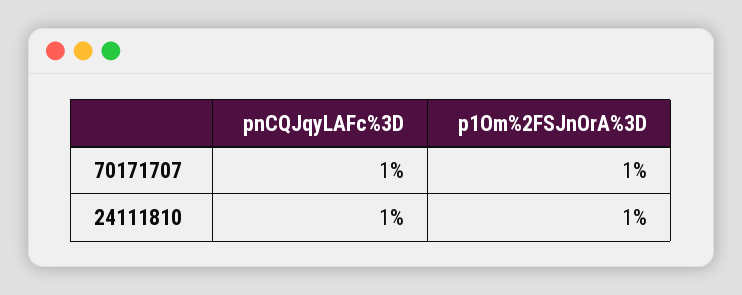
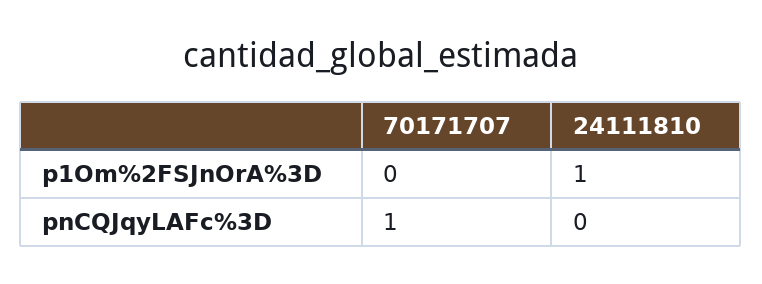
  {
    "pnCQJqyLAFc%3D": {
      "70171707": 1,
-     "24111810": 1
+     "24111810": 0
    },
    "p1Om%2FSJnOrA%3D": {
-     "70171707": 1,
+     "70171707": 0,
      "24111810": 1
    }
  }

